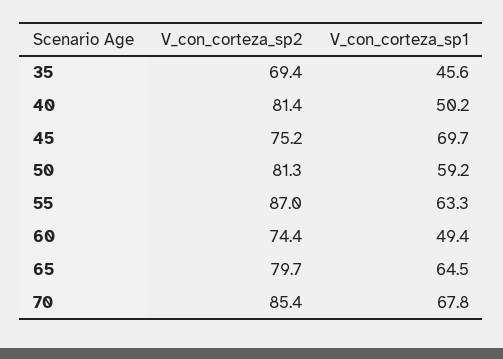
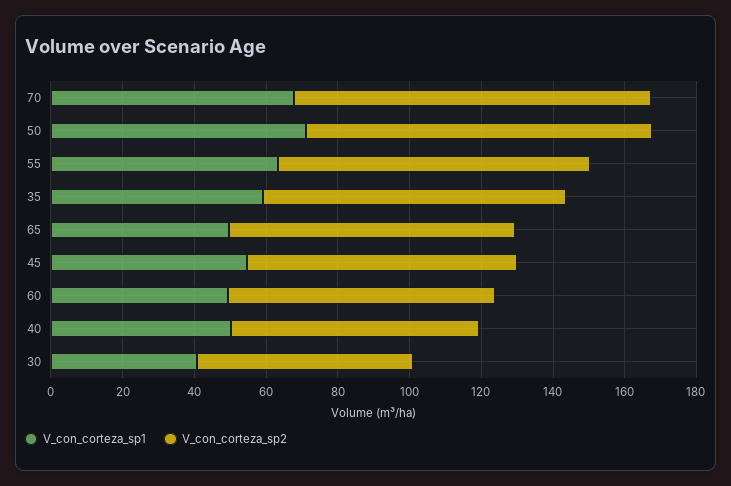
  {
    "V_con_corteza_sp2": {
-     "35": 69.4,
+     "35": 85,
-     "40": 81.4,
+     "40": 70,
      "45": 75.2,
-     "50": 81.3,
+     "50": 95,
      "55": 87,
      "60": 74.4,
      "65": 79.7,
-     "70": 85.4
+     "70": 100,
+     "30": 60
    },
    "V_con_corteza_sp1": {
-     "35": 45.6,
+     "35": 60,
      "40": 50.2,
-     "45": 69.7,
+     "45": 55,
-     "50": 59.2,
+     "50": 70,
      "55": 63.3,
      "60": 49.4,
-     "65": 64.5,
+     "65": 50,
-     "70": 67.8
+     "70": 67.8,
+     "30": 40
    }
  }

